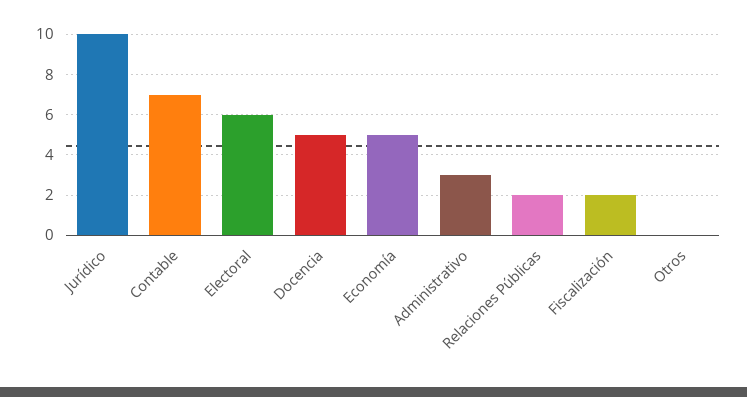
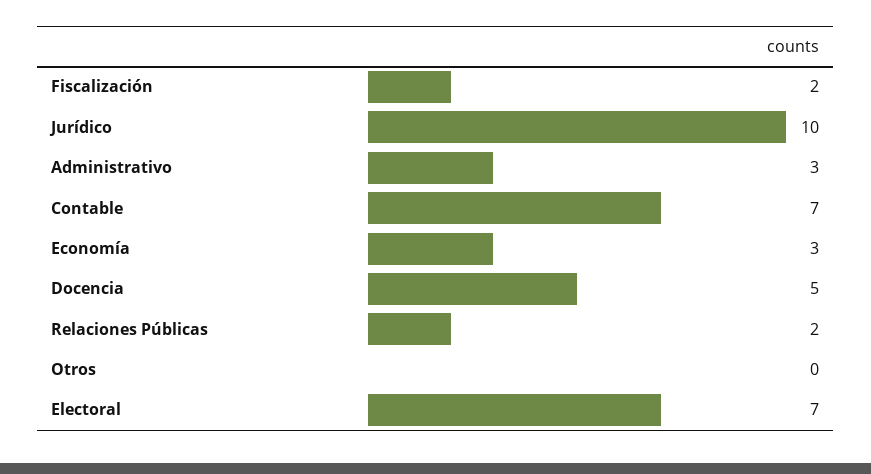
  {
    "Jurídico": 10,
    "Contable": 7,
-   "Electoral": 6,
+   "Electoral": 7,
    "Docencia": 5,
-   "Economía": 5,
+   "Economía": 3,
    "Administrativo": 3,
    "Relaciones Públicas": 2,
    "Fiscalización": 2,
    "Otros": 0
  }

